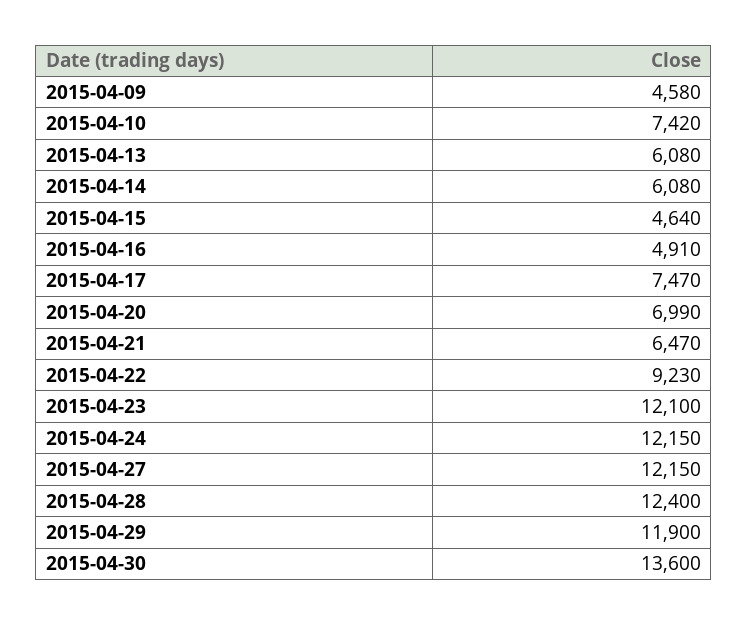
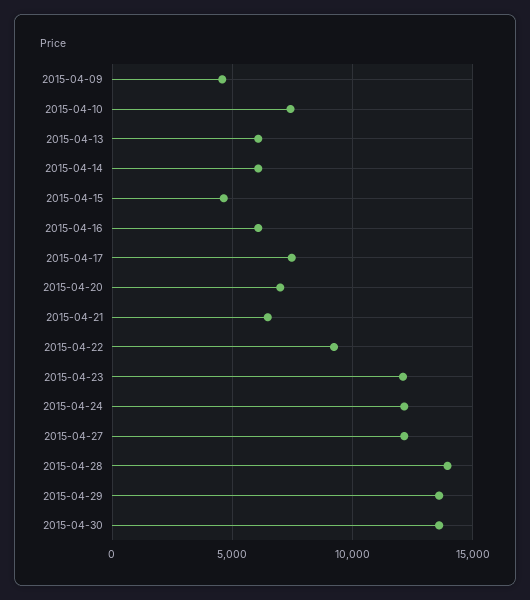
  {
    "2015-04-09": 4580,
    "2015-04-10": 7420,
    "2015-04-13": 6080,
    "2015-04-14": 6080,
    "2015-04-15": 4640,
-   "2015-04-16": 4910,
+   "2015-04-16": 6000,
    "2015-04-17": 7470,
    "2015-04-20": 6990,
    "2015-04-21": 6470,
    "2015-04-22": 9230,
    "2015-04-23": 12100,
    "2015-04-24": 12150,
    "2015-04-27": 12150,
-   "2015-04-28": 12400,
+   "2015-04-28": 14000,
-   "2015-04-29": 11900,
+   "2015-04-29": 13500,
    "2015-04-30": 13600
  }

